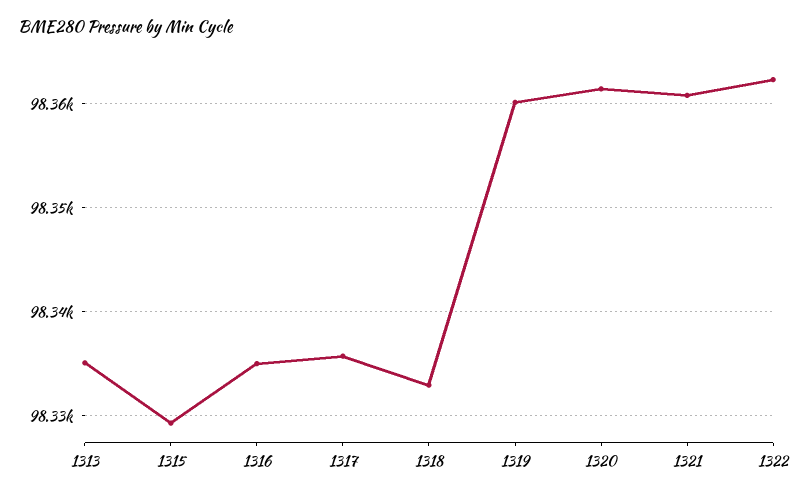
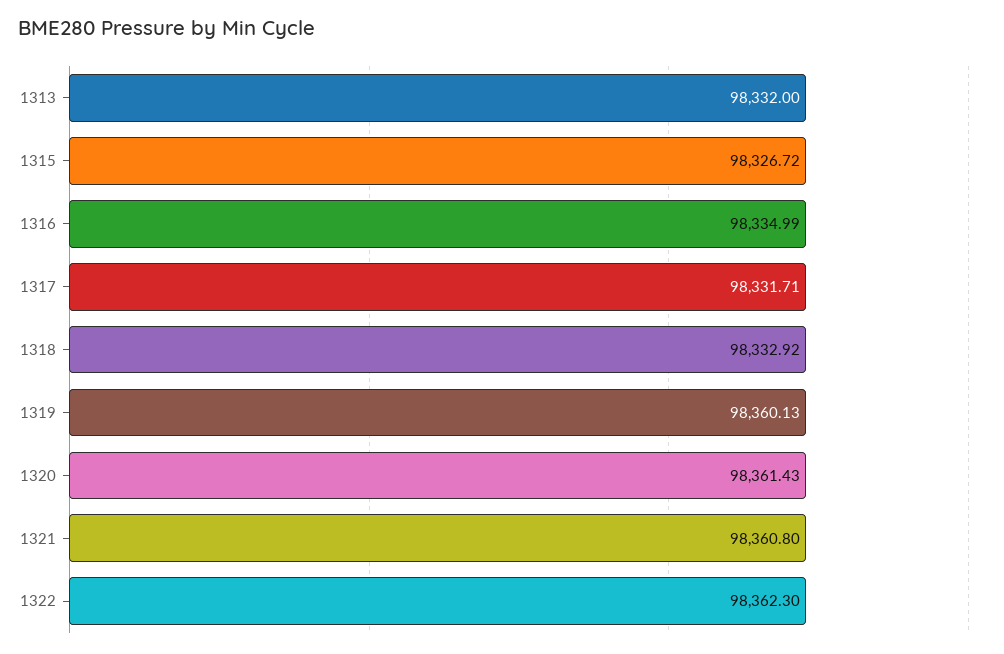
  {
-   "1313": 98335,
+   "1313": 98332,
-   "1315": 98329,
+   "1315": 98326.72,
    "1316": 98334.99,
-   "1317": 98336,
+   "1317": 98331.71,
    "1318": 98332.92,
    "1319": 98360.13,
    "1320": 98361.43,
    "1321": 98360.8,
    "1322": 98362.3
  }

